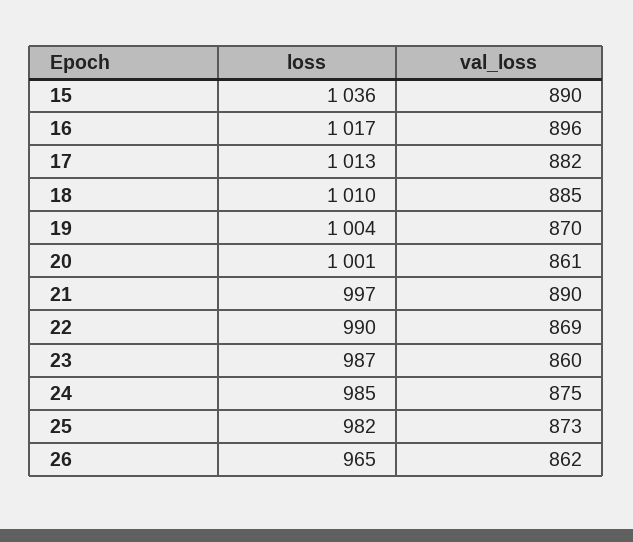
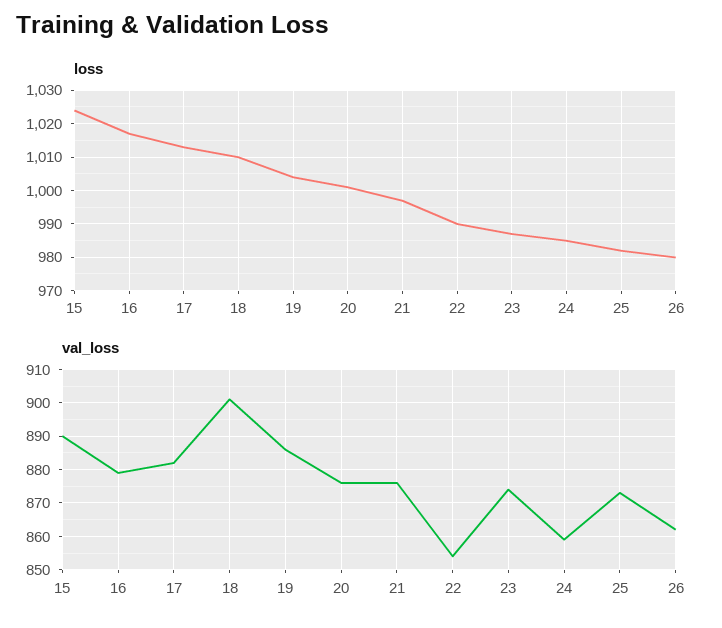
  {
    "loss": {
-     "15": 1036,
+     "15": 1025,
      "16": 1017,
      "17": 1013,
      "18": 1010,
      "19": 1004,
      "20": 1001,
      "21": 997,
      "22": 990,
      "23": 987,
      "24": 985,
      "25": 982,
-     "26": 965
+     "26": 980
    },
    "val_loss": {
      "15": 890,
-     "16": 896,
+     "16": 880,
      "17": 882,
-     "18": 885,
+     "18": 900,
-     "19": 870,
+     "19": 885,
-     "20": 861,
+     "20": 875,
-     "21": 890,
+     "21": 875,
-     "22": 869,
+     "22": 855,
-     "23": 860,
+     "23": 875,
-     "24": 875,
+     "24": 860,
      "25": 873,
      "26": 862
    }
  }

